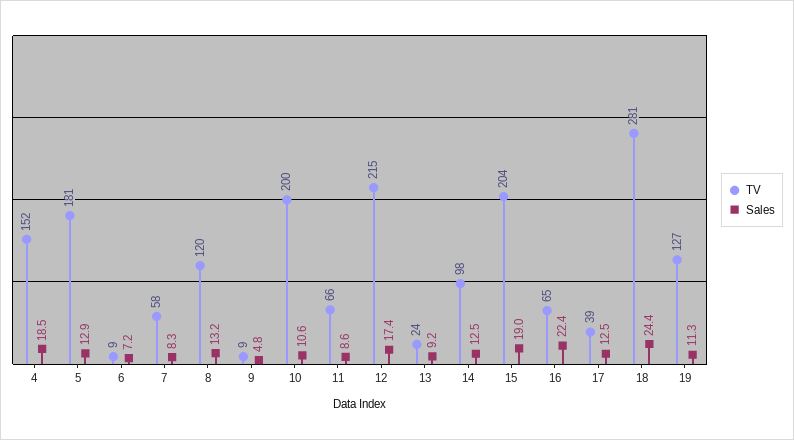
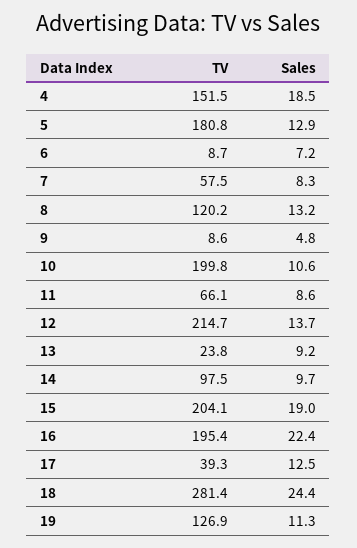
  {
    "TV": {
      "4": 151.5,
      "5": 180.8,
      "6": 8.7,
      "7": 57.5,
      "8": 120.2,
      "9": 8.6,
      "10": 199.8,
      "11": 66.1,
      "12": 214.7,
      "13": 23.8,
      "14": 97.5,
      "15": 204.1,
-     "16": 65,
+     "16": 195.4,
      "17": 39.3,
      "18": 281.4,
      "19": 126.9
    },
    "Sales": {
      "4": 18.5,
      "5": 12.9,
      "6": 7.2,
      "7": 8.3,
      "8": 13.2,
      "9": 4.8,
      "10": 10.6,
      "11": 8.6,
-     "12": 17.4,
+     "12": 13.7,
      "13": 9.2,
-     "14": 12.5,
+     "14": 9.7,
      "15": 19,
      "16": 22.4,
      "17": 12.5,
      "18": 24.4,
      "19": 11.3
    }
  }

